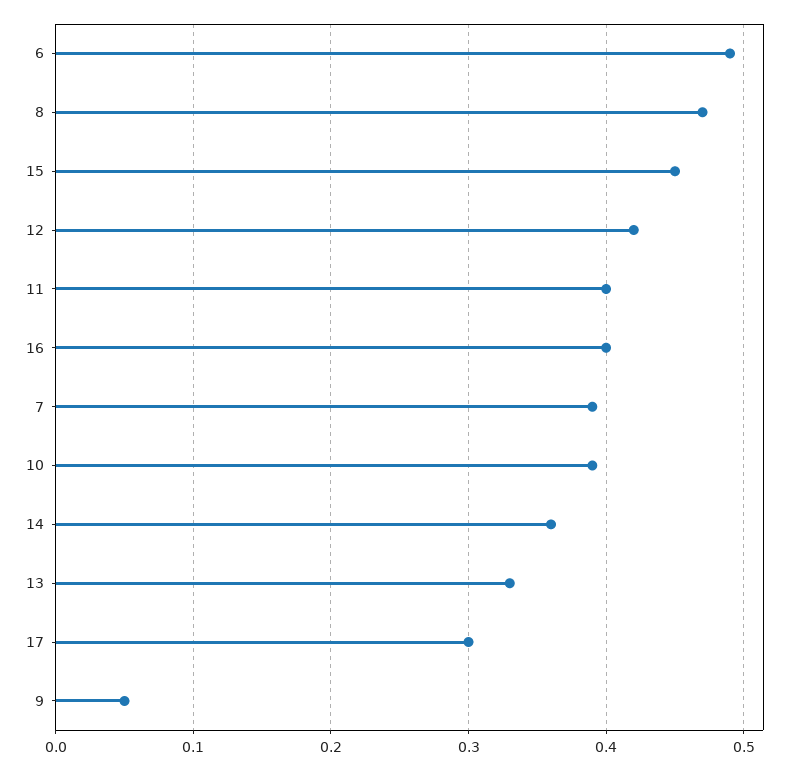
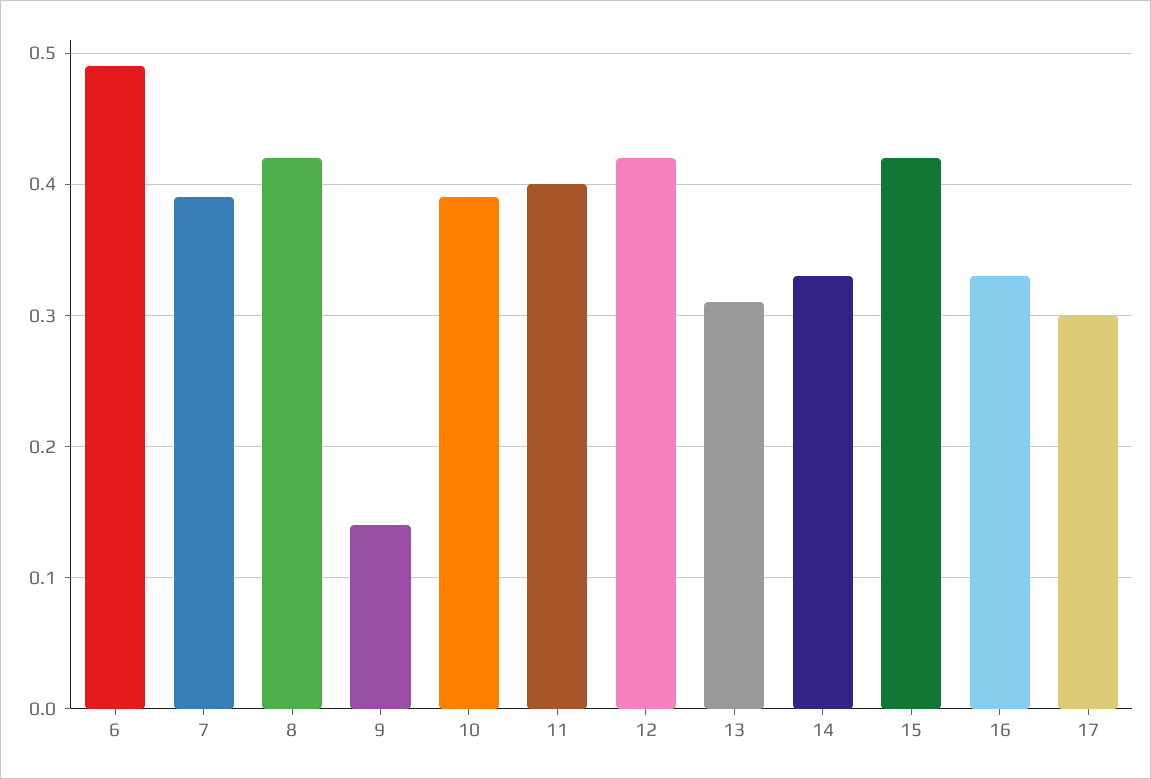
  {
    "6": 0.49,
-   "8": 0.47,
+   "8": 0.42,
-   "15": 0.45,
+   "15": 0.42,
    "12": 0.42,
    "11": 0.4,
-   "16": 0.4,
+   "16": 0.33,
    "7": 0.39,
    "10": 0.39,
-   "14": 0.36,
+   "14": 0.33,
-   "13": 0.33,
+   "13": 0.31,
    "17": 0.3,
-   "9": 0.05
+   "9": 0.14
  }

